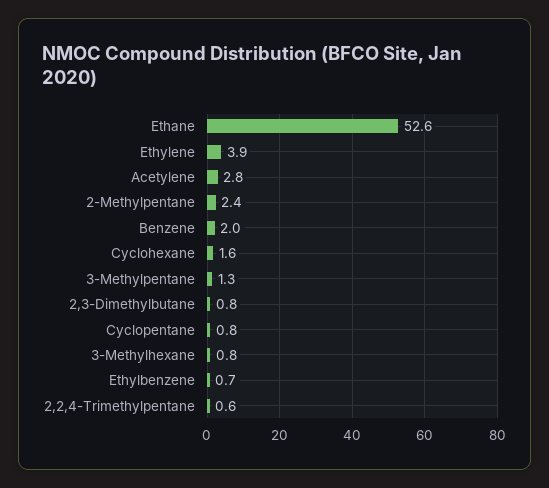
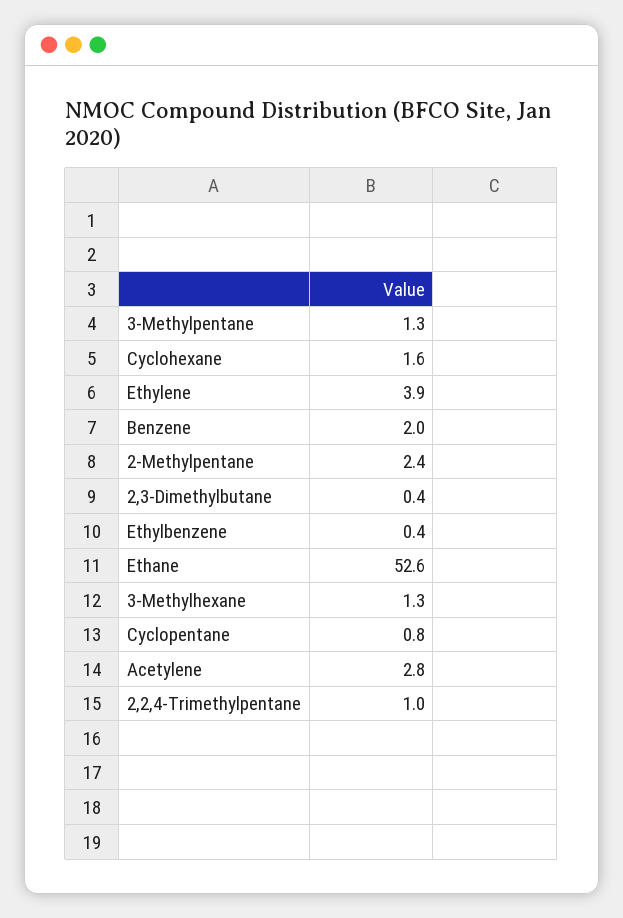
  {
    "Ethane": 52.6,
    "Ethylene": 3.9,
    "Acetylene": 2.8,
    "2-Methylpentane": 2.4,
    "Benzene": 2,
    "Cyclohexane": 1.6,
    "3-Methylpentane": 1.3,
-   "2,3-Dimethylbutane": 0.8,
+   "2,3-Dimethylbutane": 0.4,
    "Cyclopentane": 0.8,
-   "3-Methylhexane": 0.8,
+   "3-Methylhexane": 1.3,
-   "Ethylbenzene": 0.7,
+   "Ethylbenzene": 0.4,
-   "2,2,4-Trimethylpentane": 0.6
+   "2,2,4-Trimethylpentane": 1
  }

